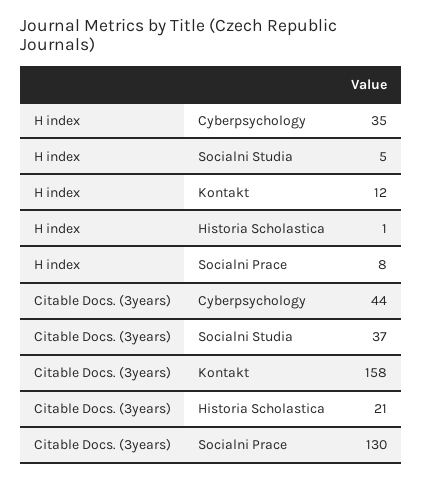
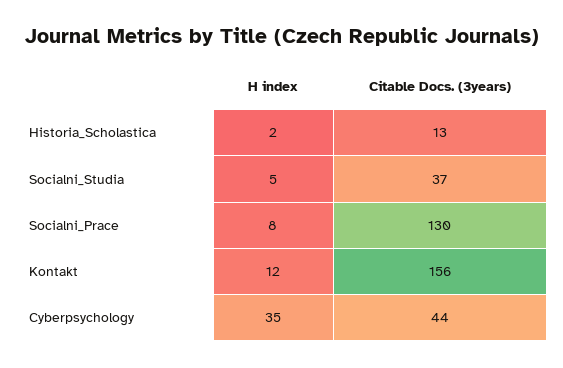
  {
    "H index": {
      "Cyberpsychology": 35,
      "Socialni Studia": 5,
      "Kontakt": 12,
-     "Historia Scholastica": 1,
+     "Historia Scholastica": 2,
      "Socialni Prace": 8
    },
    "Citable Docs. (3years)": {
      "Cyberpsychology": 44,
      "Socialni Studia": 37,
-     "Kontakt": 158,
+     "Kontakt": 156,
-     "Historia Scholastica": 21,
+     "Historia Scholastica": 13,
      "Socialni Prace": 130
    }
  }

